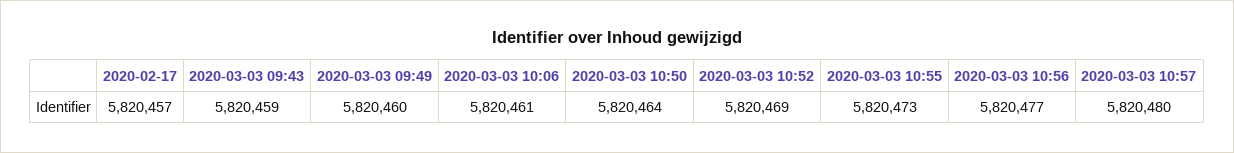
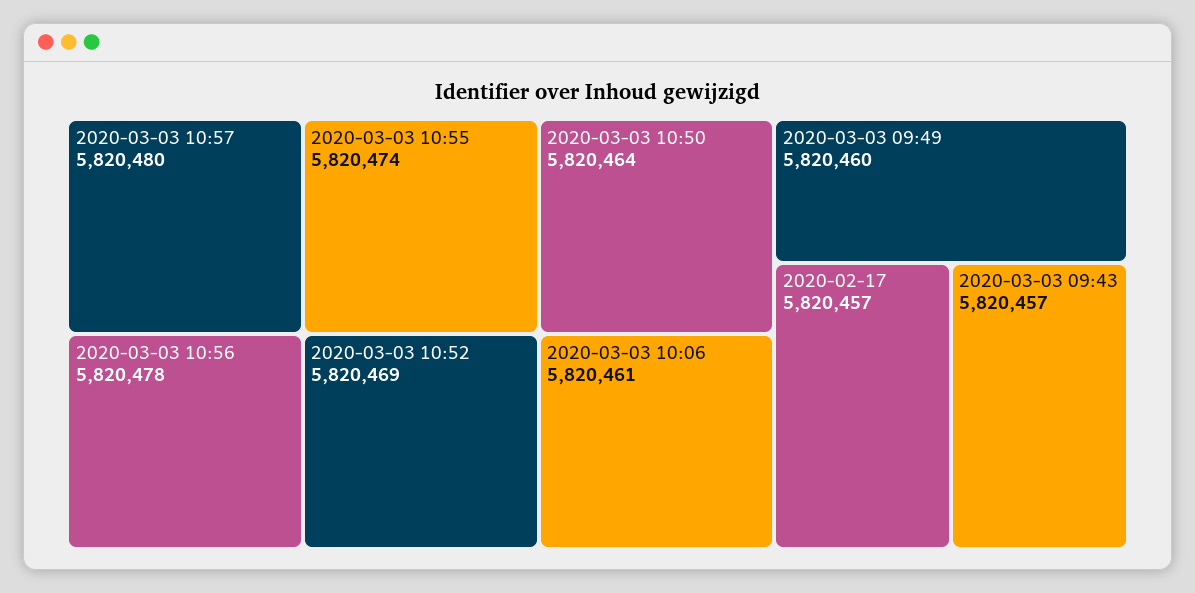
  {
    "2020-02-17": 5820457,
-   "2020-03-03 09:43": 5820459,
+   "2020-03-03 09:43": 5820457,
    "2020-03-03 09:49": 5820460,
    "2020-03-03 10:06": 5820461,
    "2020-03-03 10:50": 5820464,
    "2020-03-03 10:52": 5820469,
-   "2020-03-03 10:55": 5820473,
+   "2020-03-03 10:55": 5820474,
-   "2020-03-03 10:56": 5820477,
+   "2020-03-03 10:56": 5820478,
    "2020-03-03 10:57": 5820480
  }

